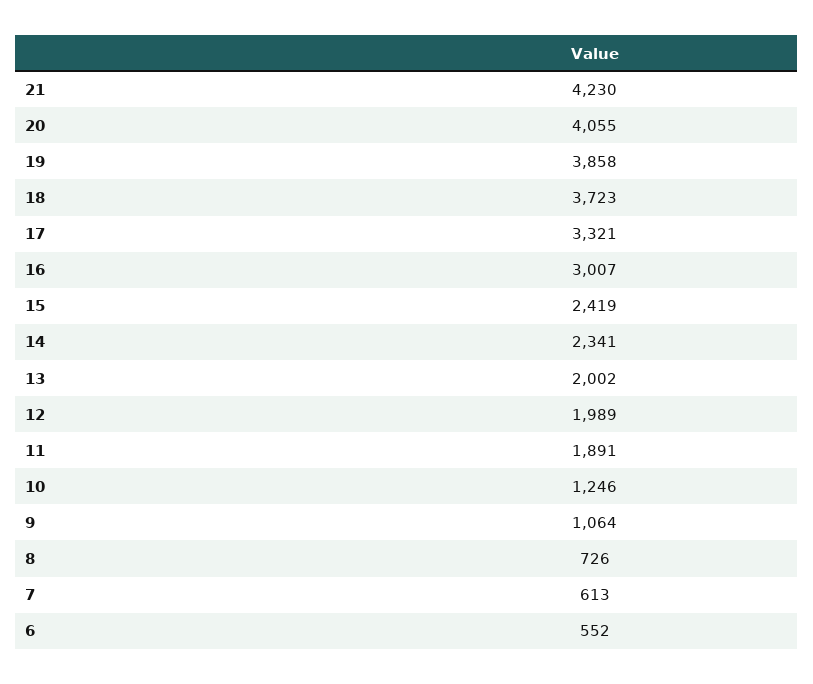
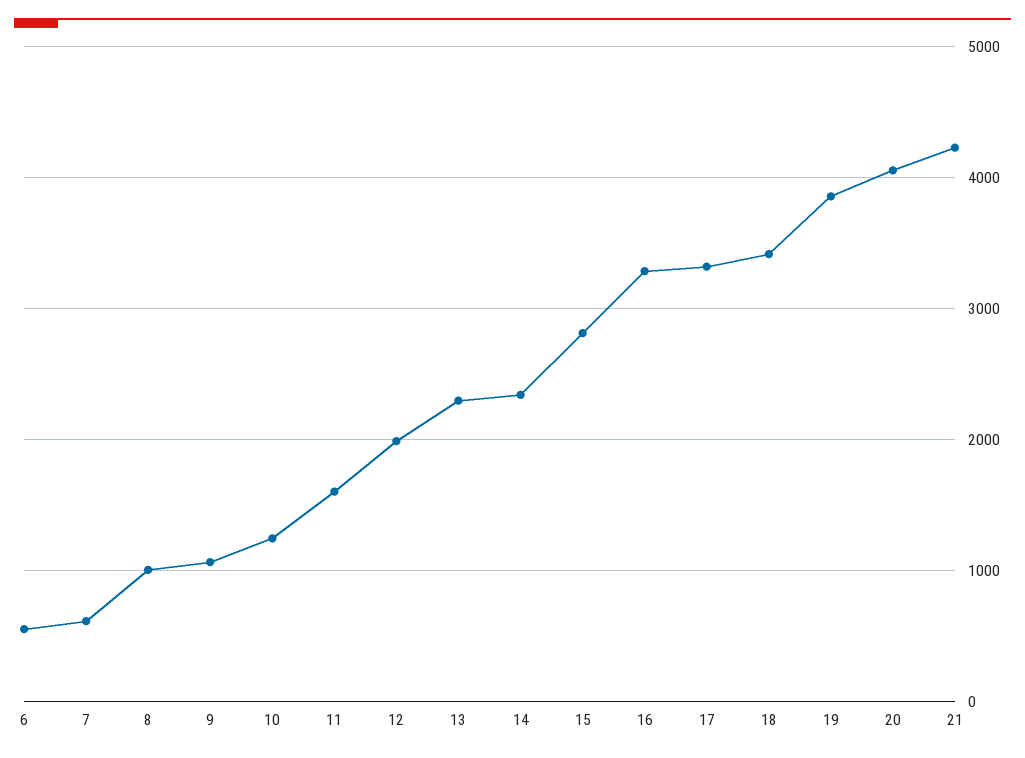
  {
    "21": 4230,
    "20": 4055,
    "19": 3858,
-   "18": 3723,
+   "18": 3400,
    "17": 3321,
-   "16": 3007,
+   "16": 3300,
-   "15": 2419,
+   "15": 2800,
    "14": 2341,
-   "13": 2002,
+   "13": 2300,
    "12": 1989,
-   "11": 1891,
+   "11": 1600,
    "10": 1246,
    "9": 1064,
-   "8": 726,
+   "8": 1000,
    "7": 613,
    "6": 552
  }

